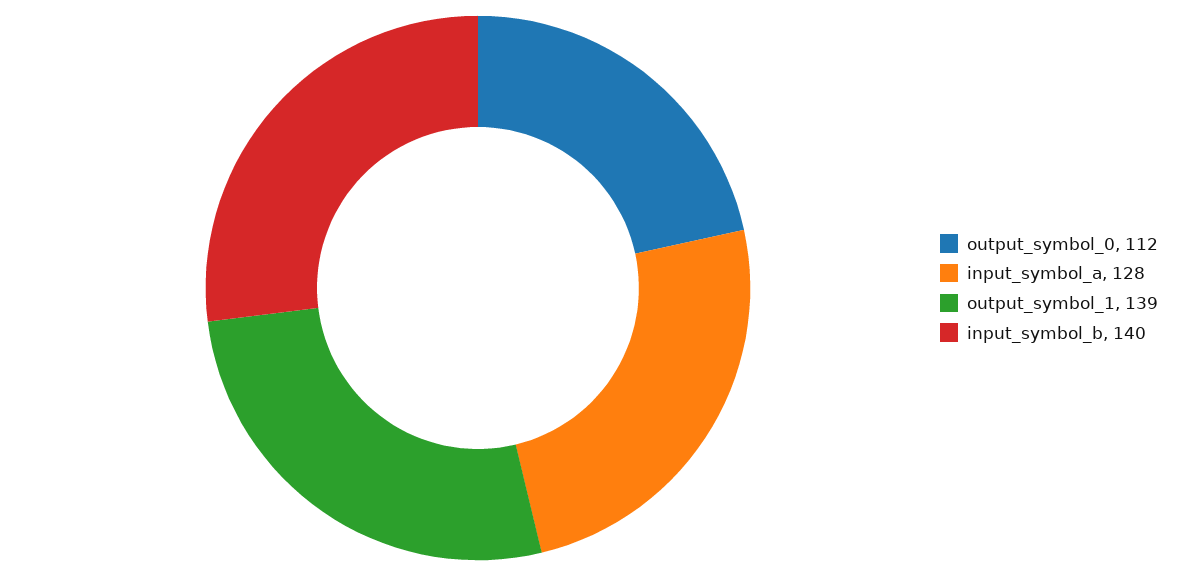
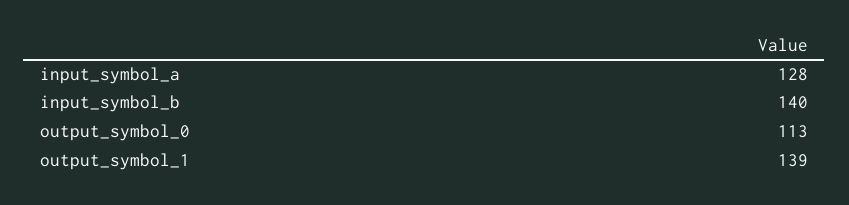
  {
-   "output_symbol_0": 112,
+   "output_symbol_0": 113,
    "input_symbol_a": 128,
    "output_symbol_1": 139,
    "input_symbol_b": 140
  }

